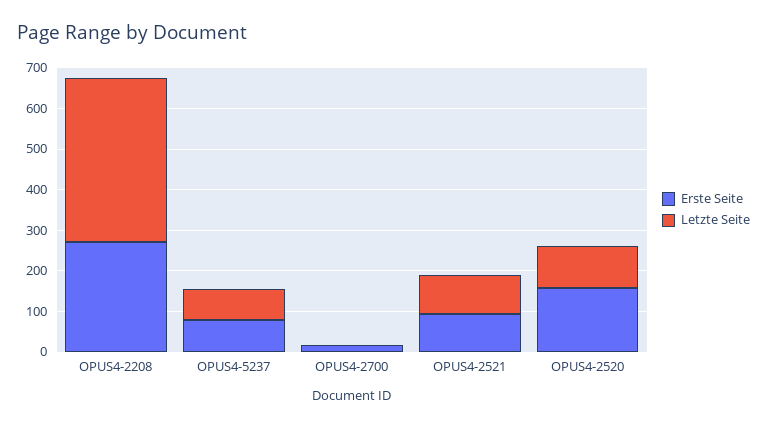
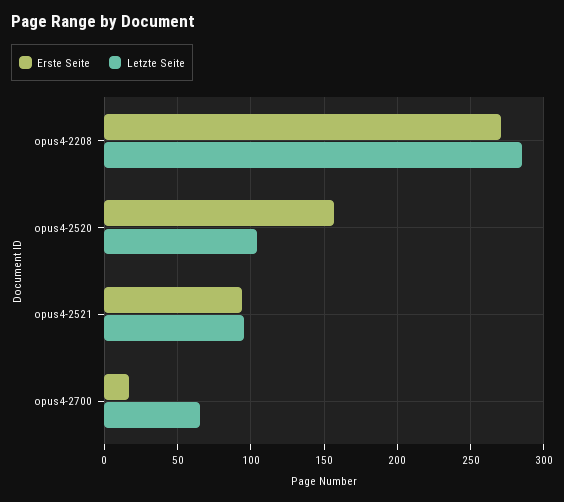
  {
    "Erste Seite": {
      "OPUS4-2208": 270,
-     "OPUS4-5237": 80,
      "OPUS4-2700": 15,
      "OPUS4-2521": 95,
      "OPUS4-2520": 155
    },
    "Letzte Seite": {
-     "OPUS4-2208": 400,
+     "OPUS4-2208": 285,
-     "OPUS4-5237": 80,
-     "OPUS4-2700": 0,
+     "OPUS4-2700": 65,
      "OPUS4-2521": 95,
      "OPUS4-2520": 105
    }
  }

